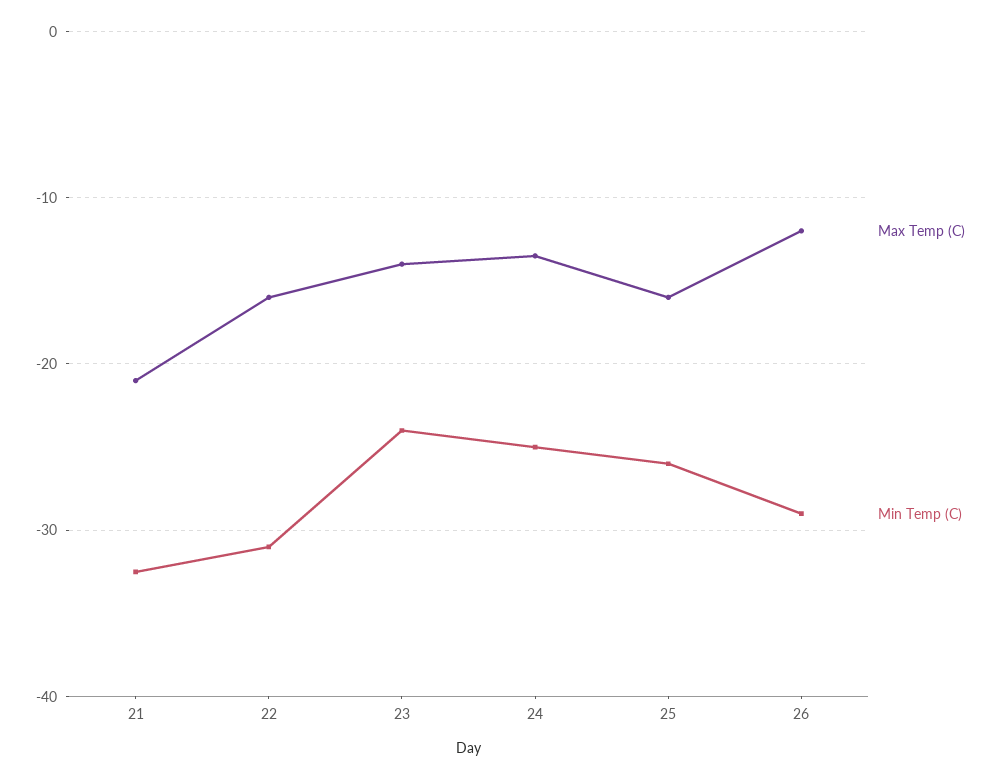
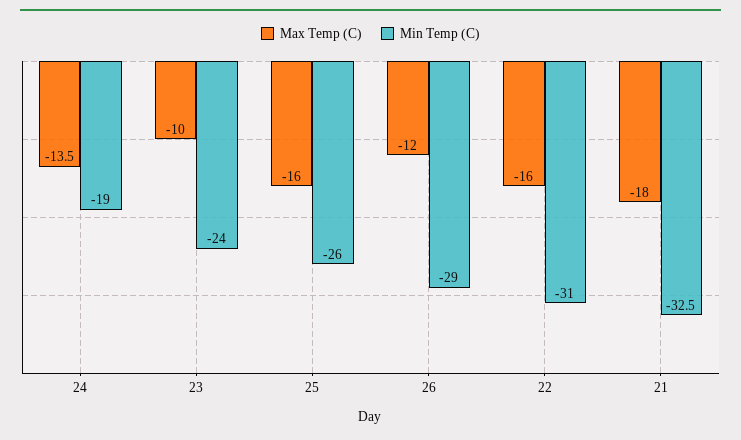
  {
    "Max Temp (C)": {
-     "21": -21,
+     "21": -18,
      "22": -16,
-     "23": -14,
+     "23": -10,
      "24": -13.5,
      "25": -16,
      "26": -12
    },
    "Min Temp (C)": {
      "21": -32.5,
      "22": -31,
      "23": -24,
-     "24": -25,
+     "24": -19,
      "25": -26,
      "26": -29
    }
  }

